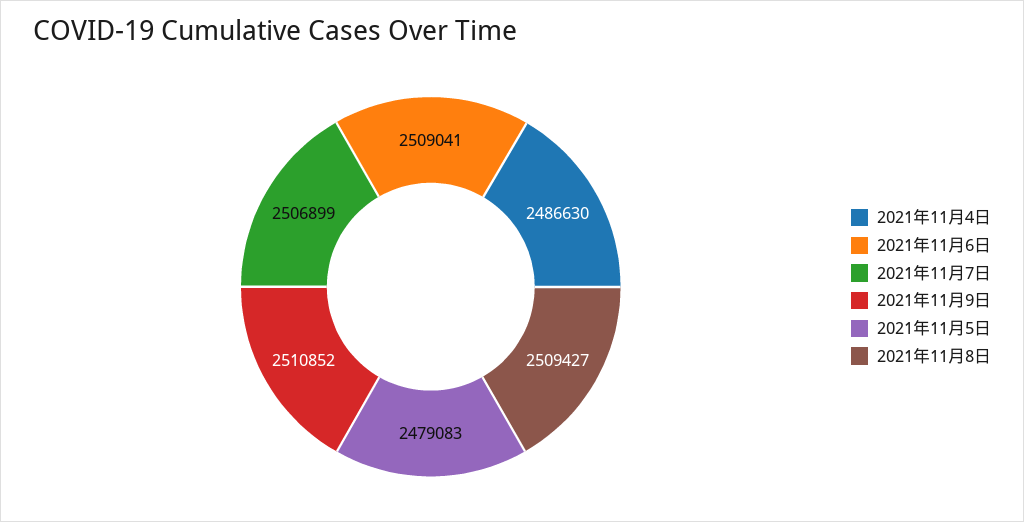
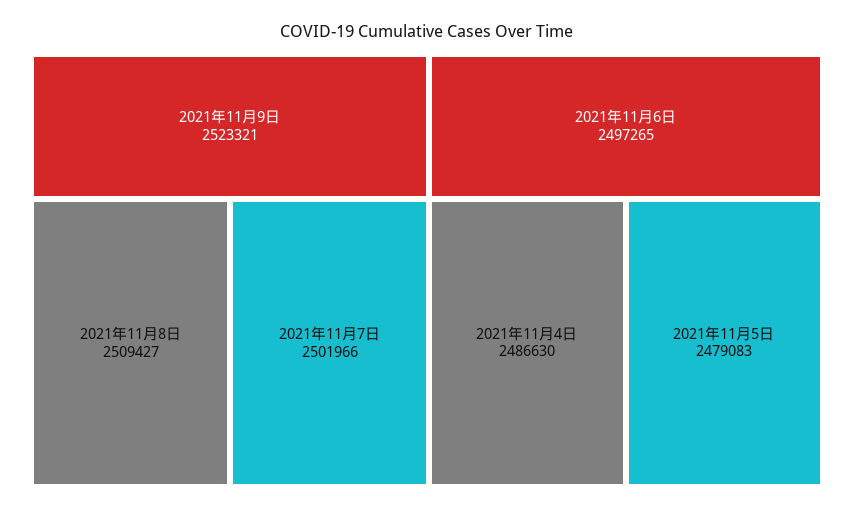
  {
    "2021年11月4日": 2486630,
-   "2021年11月6日": 2509041,
+   "2021年11月6日": 2497265,
-   "2021年11月7日": 2506899,
+   "2021年11月7日": 2501966,
-   "2021年11月9日": 2510852,
+   "2021年11月9日": 2523321,
    "2021年11月5日": 2479083,
    "2021年11月8日": 2509427
  }

